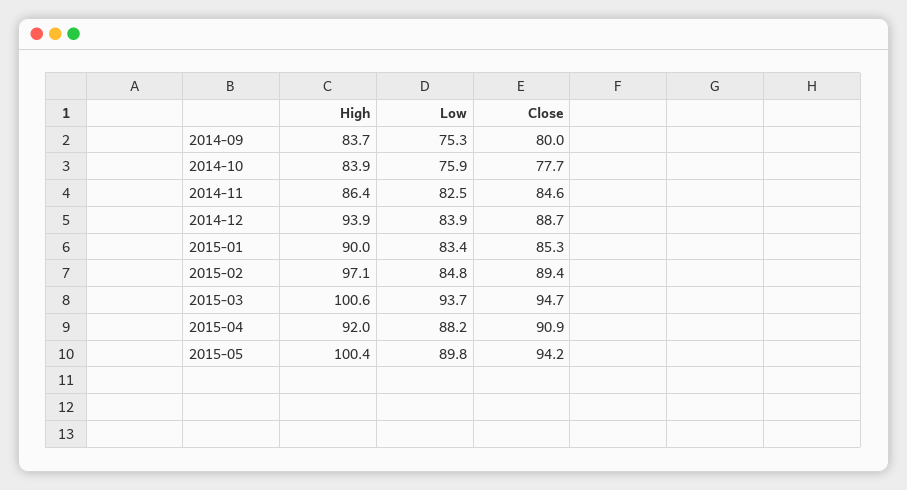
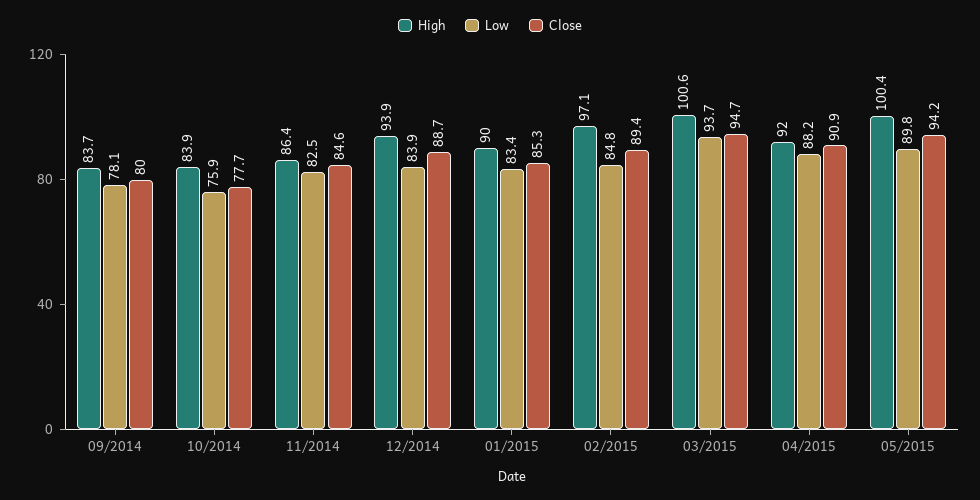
  {
    "High": {
      "2014-09": 83.7,
      "2014-10": 83.9,
      "2014-11": 86.4,
      "2014-12": 93.9,
      "2015-01": 90,
      "2015-02": 97.1,
      "2015-03": 100.6,
      "2015-04": 92,
      "2015-05": 100.4
    },
    "Low": {
-     "2014-09": 75.3,
+     "2014-09": 78.1,
      "2014-10": 75.9,
      "2014-11": 82.5,
      "2014-12": 83.9,
      "2015-01": 83.4,
      "2015-02": 84.8,
      "2015-03": 93.7,
      "2015-04": 88.2,
      "2015-05": 89.8
    },
    "Close": {
      "2014-09": 80,
      "2014-10": 77.7,
      "2014-11": 84.6,
      "2014-12": 88.7,
      "2015-01": 85.3,
      "2015-02": 89.4,
      "2015-03": 94.7,
      "2015-04": 90.9,
      "2015-05": 94.2
    }
  }

